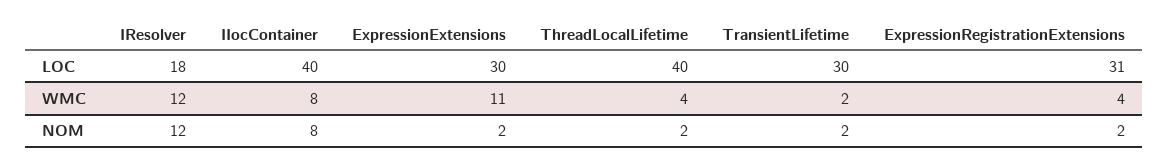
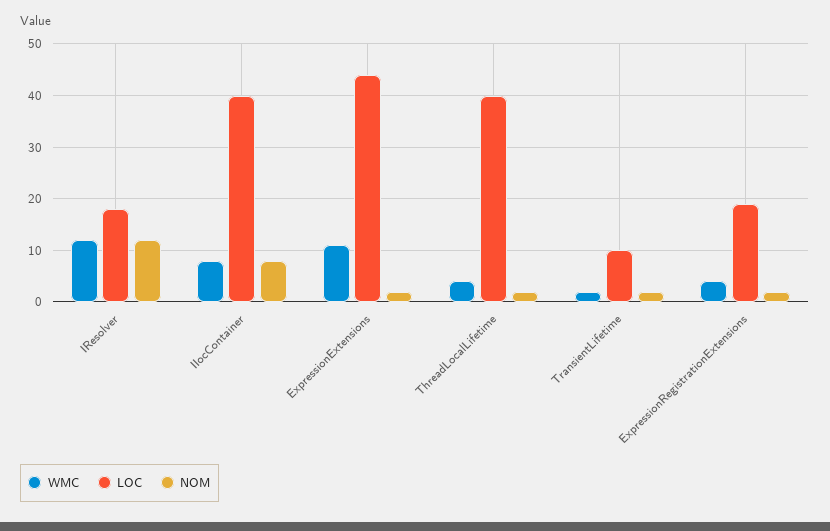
  {
    "LOC": {
      "IResolver": 18,
      "IIocContainer": 40,
-     "ExpressionExtensions": 30,
+     "ExpressionExtensions": 45,
      "ThreadLocalLifetime": 40,
-     "TransientLifetime": 30,
+     "TransientLifetime": 10,
-     "ExpressionRegistrationExtensions": 31
+     "ExpressionRegistrationExtensions": 20
    },
    "WMC": {
      "IResolver": 12,
      "IIocContainer": 8,
      "ExpressionExtensions": 11,
      "ThreadLocalLifetime": 4,
      "TransientLifetime": 2,
      "ExpressionRegistrationExtensions": 4
    },
    "NOM": {
      "IResolver": 12,
      "IIocContainer": 8,
      "ExpressionExtensions": 2,
      "ThreadLocalLifetime": 2,
      "TransientLifetime": 2,
      "ExpressionRegistrationExtensions": 2
    }
  }

